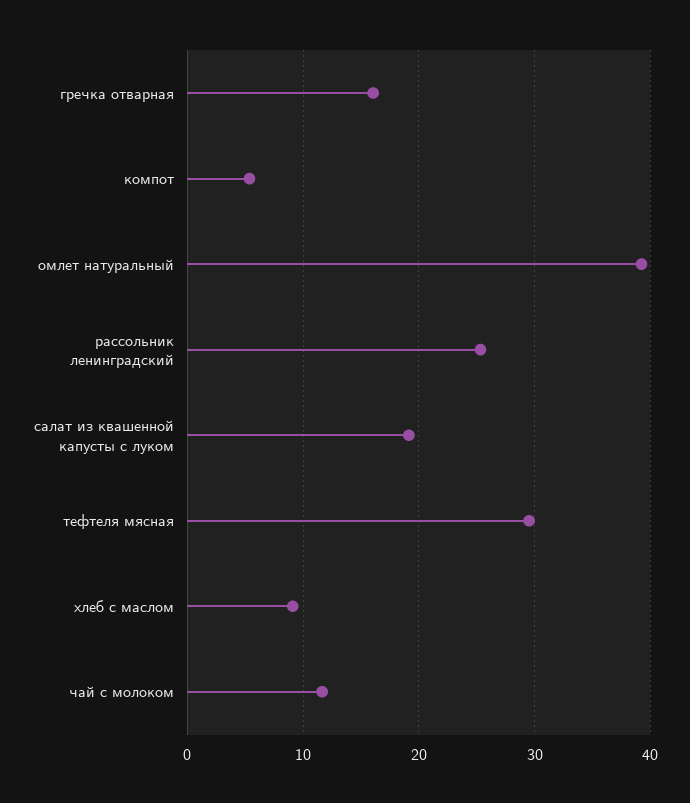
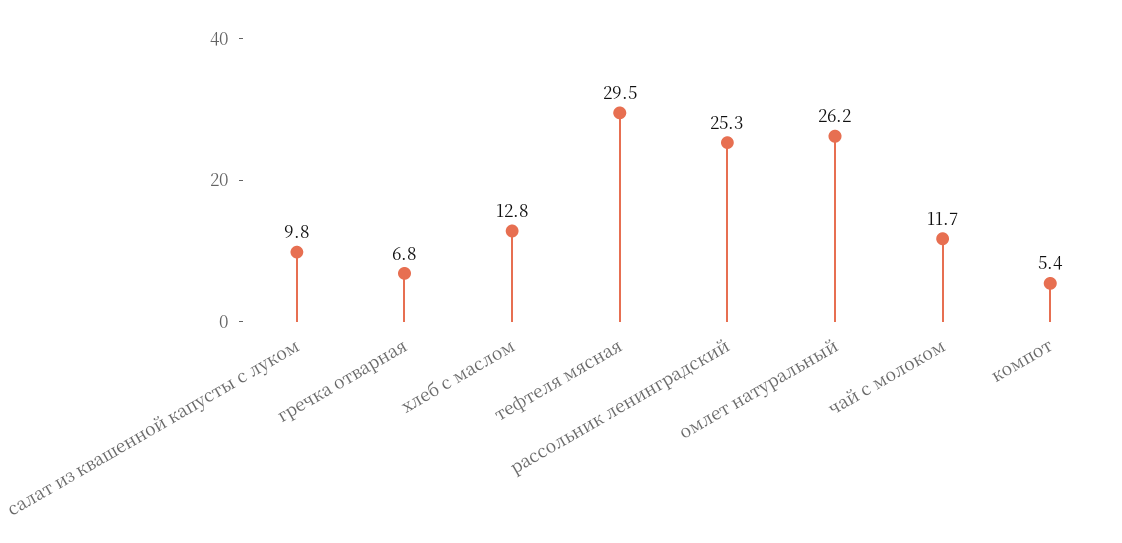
  {
-   "гречка отварная": 16,
+   "гречка отварная": 6.8,
    "компот": 5.4,
-   "омлет натуральный": 39,
+   "омлет натуральный": 26.2,
    "рассольник ленинградский": 25.3,
-   "салат из квашенной капусты с луком": 19,
+   "салат из квашенной капусты с луком": 9.8,
    "тефтеля мясная": 29.5,
-   "хлеб с маслом": 9,
+   "хлеб с маслом": 12.8,
    "чай с молоком": 11.7
  }

